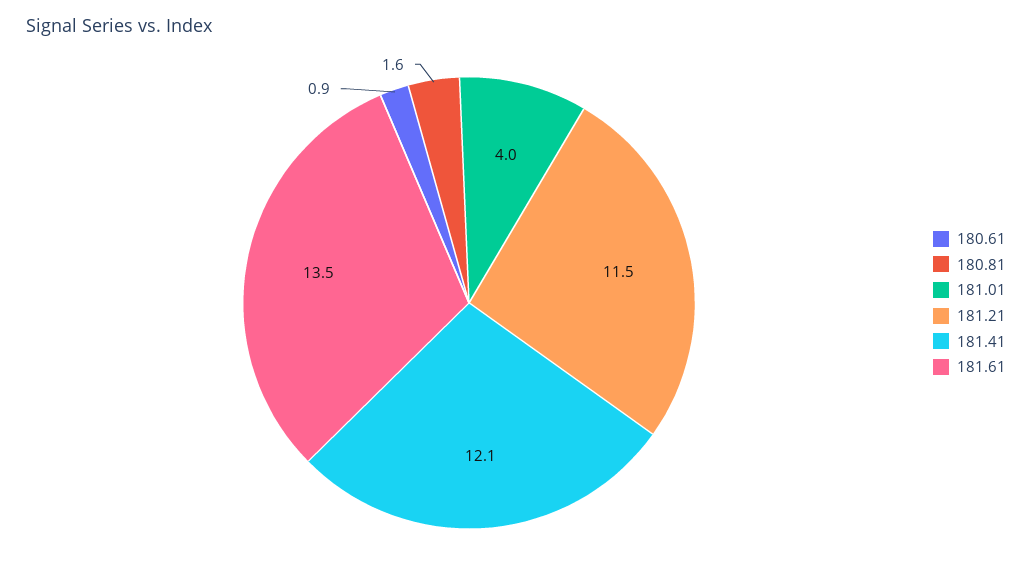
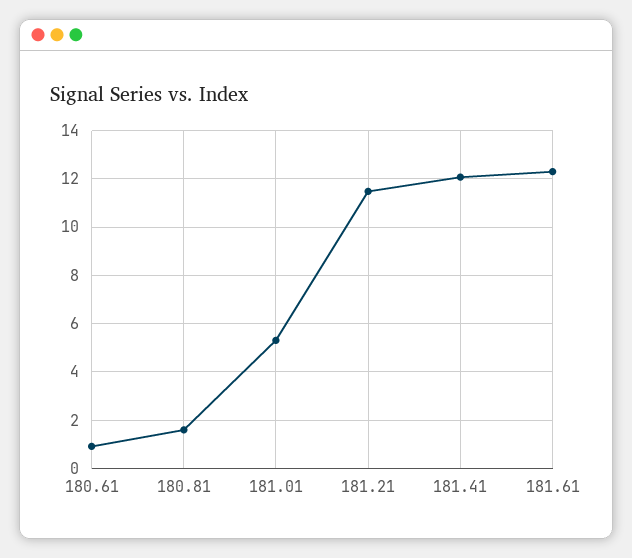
  {
    "180.61": 0.9,
    "180.81": 1.6,
-   "181.01": 4,
+   "181.01": 5.25,
    "181.21": 11.5,
    "181.41": 12.1,
-   "181.61": 13.5
+   "181.61": 12.25
  }

